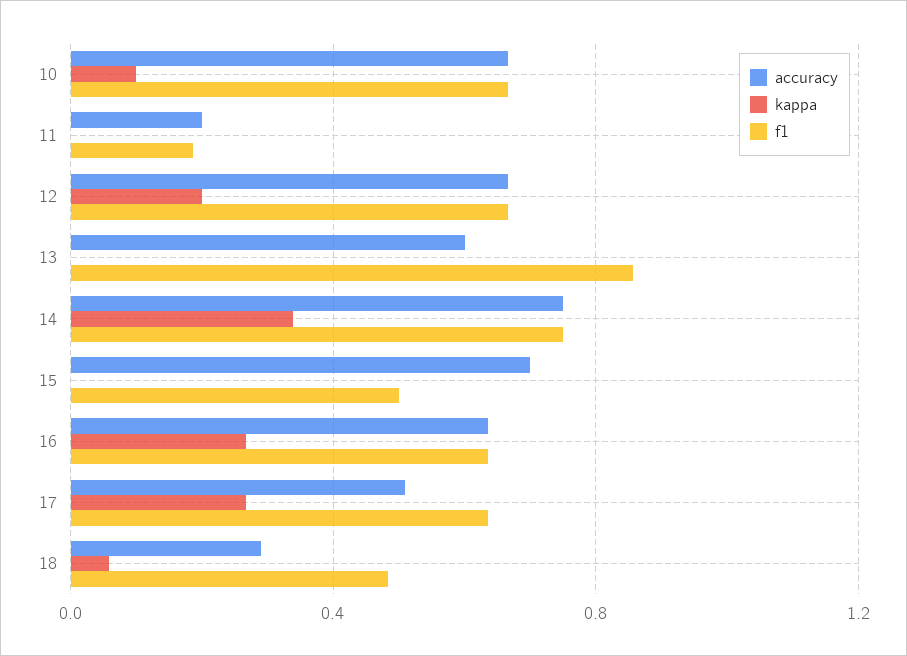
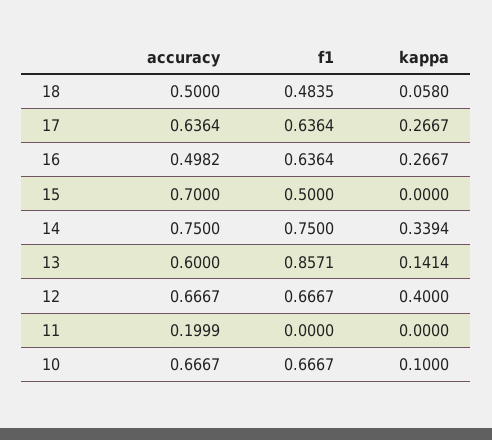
  {
    "accuracy": {
      "10": 0.6667,
      "11": 0.1999,
      "12": 0.6667,
      "13": 0.6,
      "14": 0.75,
      "15": 0.7,
-     "16": 0.65,
+     "16": 0.4982,
-     "17": 0.5,
+     "17": 0.6364,
-     "18": 0.3
+     "18": 0.5
    },
    "kappa": {
      "10": 0.1,
      "11": 0,
-     "12": 0.2,
+     "12": 0.4,
-     "13": 0,
+     "13": 0.1414,
      "14": 0.3394,
      "15": 0,
      "16": 0.2667,
      "17": 0.2667,
      "18": 0.058
    },
    "f1": {
      "10": 0.6667,
-     "11": 0.2,
+     "11": 0,
      "12": 0.6667,
      "13": 0.8571,
      "14": 0.75,
      "15": 0.5,
      "16": 0.6364,
      "17": 0.6364,
      "18": 0.4835
    }
  }

